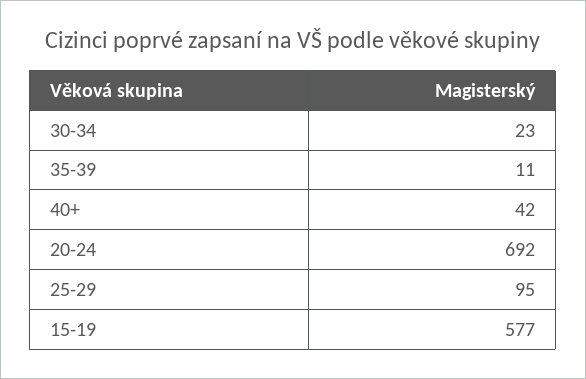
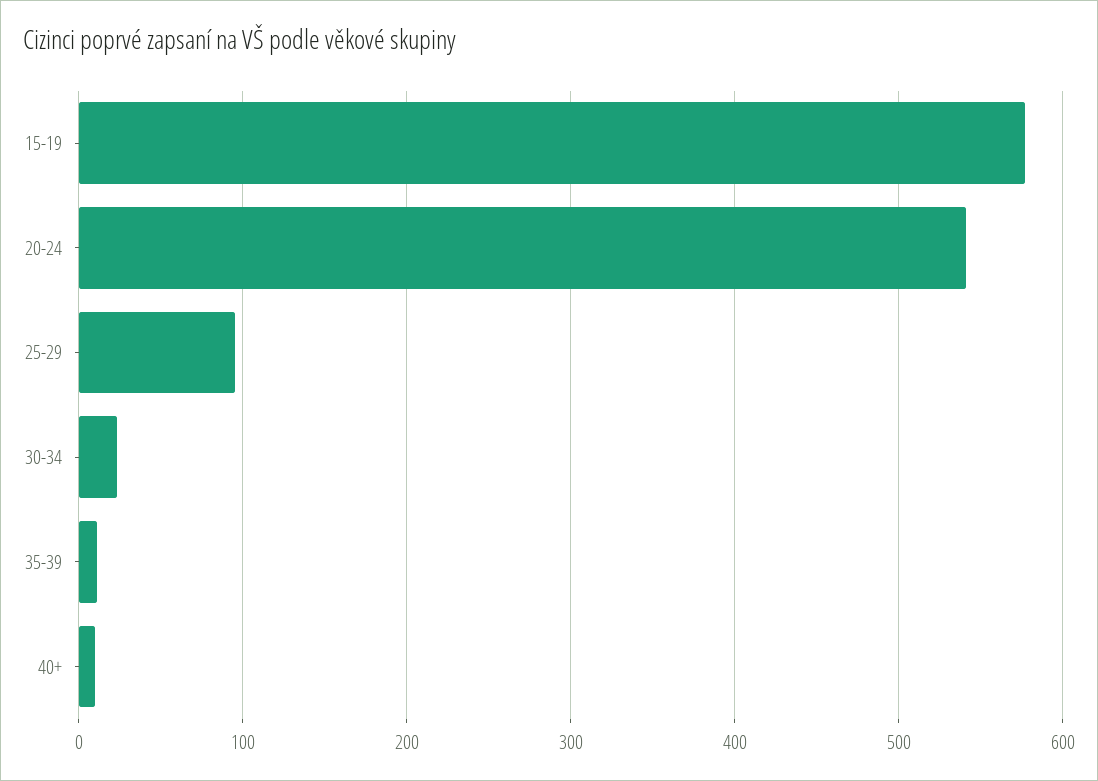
  {
    "30-34": 23,
    "35-39": 11,
-   "40+": 42,
+   "40+": 10,
-   "20-24": 692,
+   "20-24": 540,
    "25-29": 95,
    "15-19": 577
  }

